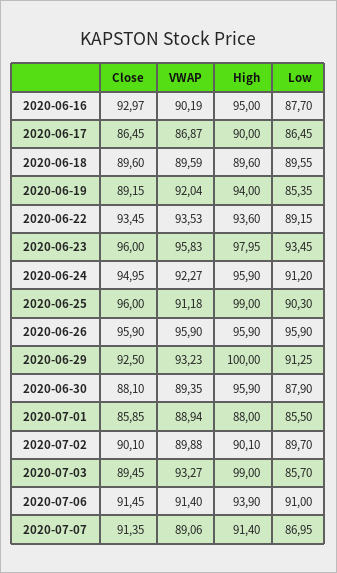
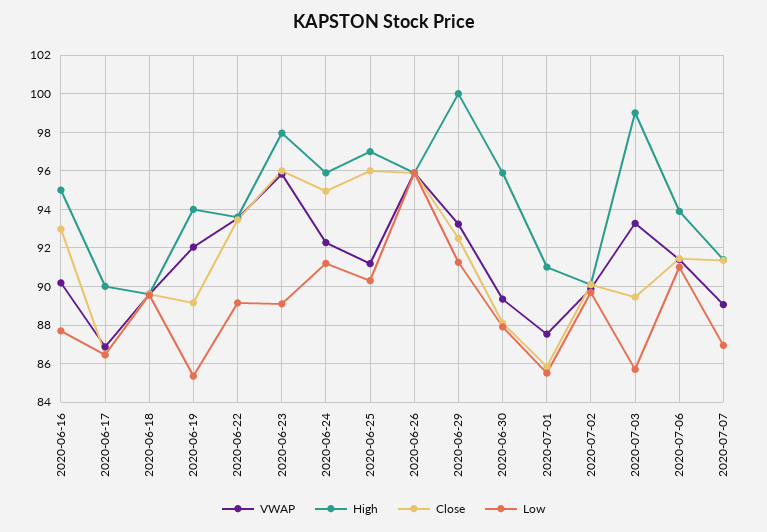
  {
    "Close": {
      "2020-06-16": 92.97,
      "2020-06-17": 86.45,
      "2020-06-18": 89.6,
      "2020-06-19": 89.15,
      "2020-06-22": 93.45,
      "2020-06-23": 96,
      "2020-06-24": 94.95,
      "2020-06-25": 96,
      "2020-06-26": 95.9,
      "2020-06-29": 92.5,
      "2020-06-30": 88.1,
      "2020-07-01": 85.85,
      "2020-07-02": 90.1,
      "2020-07-03": 89.45,
      "2020-07-06": 91.45,
      "2020-07-07": 91.35
    },
    "VWAP": {
      "2020-06-16": 90.19,
      "2020-06-17": 86.87,
      "2020-06-18": 89.59,
      "2020-06-19": 92.04,
      "2020-06-22": 93.53,
      "2020-06-23": 95.83,
      "2020-06-24": 92.27,
      "2020-06-25": 91.18,
      "2020-06-26": 95.9,
      "2020-06-29": 93.23,
      "2020-06-30": 89.35,
-     "2020-07-01": 88.94,
+     "2020-07-01": 87.5,
      "2020-07-02": 89.88,
      "2020-07-03": 93.27,
      "2020-07-06": 91.4,
      "2020-07-07": 89.06
    },
    "High": {
      "2020-06-16": 95,
      "2020-06-17": 90,
      "2020-06-18": 89.6,
      "2020-06-19": 94,
      "2020-06-22": 93.6,
      "2020-06-23": 97.95,
      "2020-06-24": 95.9,
-     "2020-06-25": 99,
+     "2020-06-25": 97,
      "2020-06-26": 95.9,
      "2020-06-29": 100,
      "2020-06-30": 95.9,
-     "2020-07-01": 88,
+     "2020-07-01": 91,
      "2020-07-02": 90.1,
      "2020-07-03": 99,
      "2020-07-06": 93.9,
      "2020-07-07": 91.4
    },
    "Low": {
      "2020-06-16": 87.7,
      "2020-06-17": 86.45,
      "2020-06-18": 89.55,
      "2020-06-19": 85.35,
      "2020-06-22": 89.15,
-     "2020-06-23": 93.45,
+     "2020-06-23": 89,
      "2020-06-24": 91.2,
      "2020-06-25": 90.3,
      "2020-06-26": 95.9,
      "2020-06-29": 91.25,
      "2020-06-30": 87.9,
      "2020-07-01": 85.5,
      "2020-07-02": 89.7,
      "2020-07-03": 85.7,
      "2020-07-06": 91,
      "2020-07-07": 86.95
    }
  }

